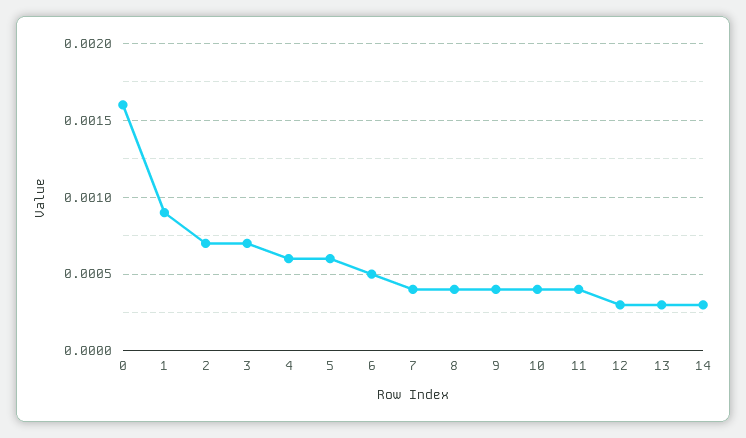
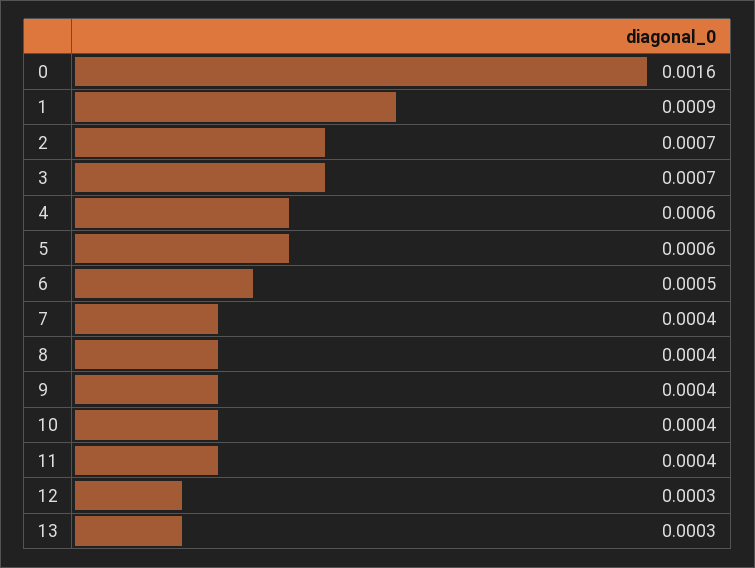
  {
    "0": 0.0016,
    "1": 0.0009,
    "2": 0.0007,
    "3": 0.0007,
    "4": 0.0006,
    "5": 0.0006,
    "6": 0.0005,
    "7": 0.0004,
    "8": 0.0004,
    "9": 0.0004,
    "10": 0.0004,
    "11": 0.0004,
    "12": 0.0003,
-   "13": 0.0003,
+   "13": 0.0003
-   "14": 0.0003
  }

